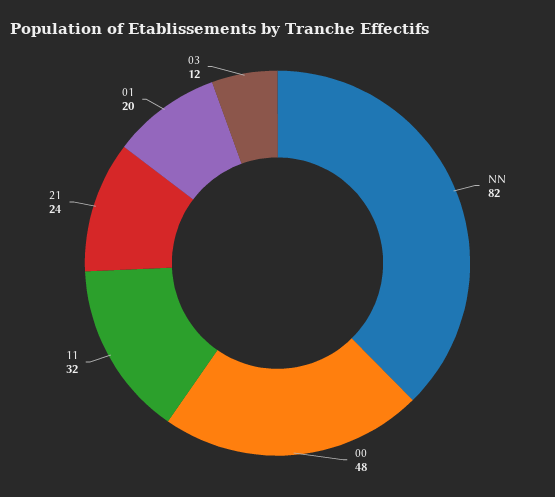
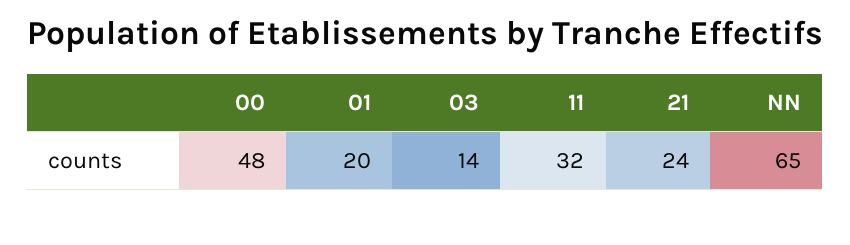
  {
-   "NN": 82,
+   "NN": 65,
    "00": 48,
    "11": 32,
    "21": 24,
    "01": 20,
-   "03": 12
+   "03": 14
  }

